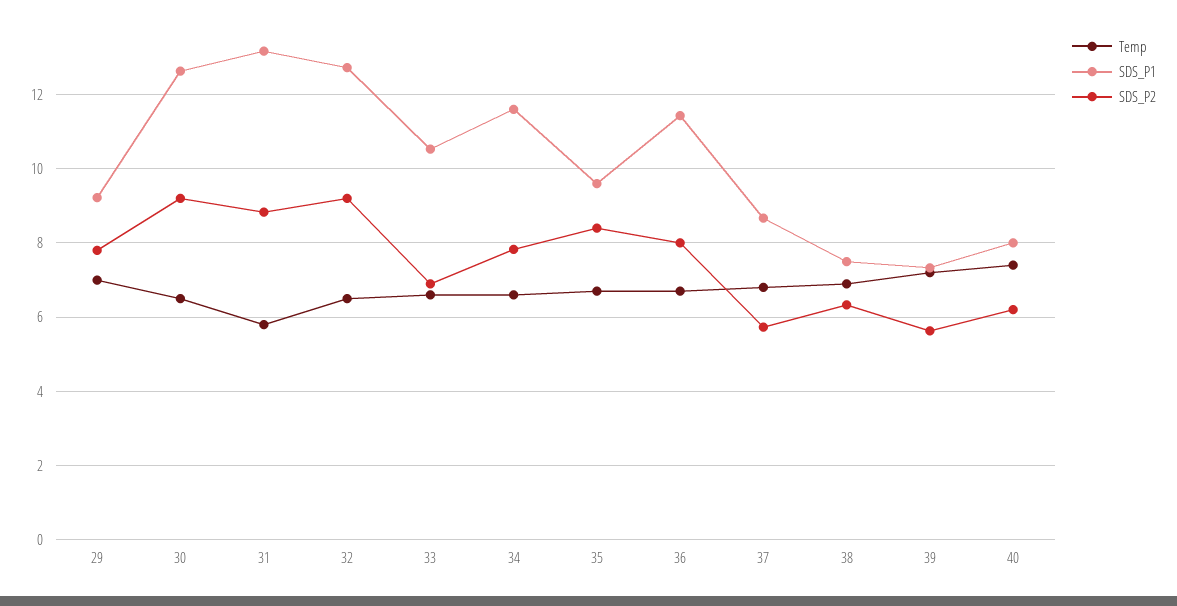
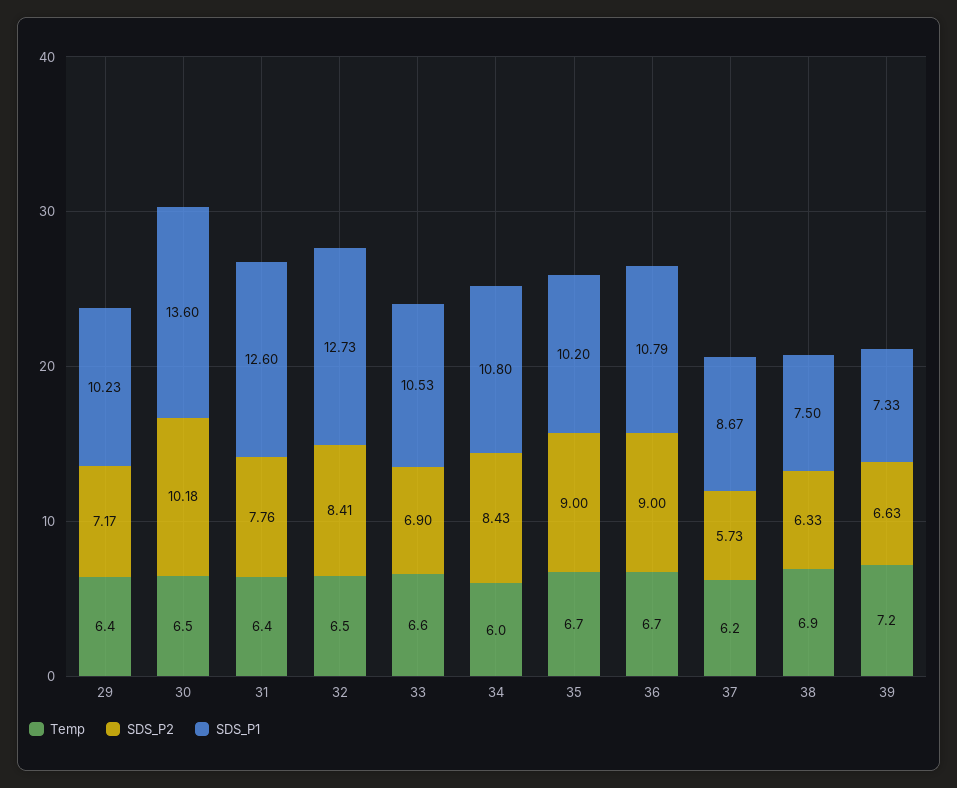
  {
    "Temp": {
-     "29": 7,
+     "29": 6.4,
      "30": 6.5,
-     "31": 5.8,
+     "31": 6.4,
      "32": 6.5,
      "33": 6.6,
-     "34": 6.6,
+     "34": 6,
      "35": 6.7,
      "36": 6.7,
-     "37": 6.8,
+     "37": 6.2,
      "38": 6.9,
-     "39": 7.2,
+     "39": 7.2
-     "40": 7.4
    },
    "SDS_P1": {
-     "29": 9.2,
+     "29": 10.23,
-     "30": 12.6,
+     "30": 13.6,
-     "31": 13.2,
+     "31": 12.6,
      "32": 12.73,
      "33": 10.53,
-     "34": 11.6,
+     "34": 10.8,
-     "35": 9.6,
+     "35": 10.2,
-     "36": 11.4,
+     "36": 10.79,
      "37": 8.67,
      "38": 7.5,
-     "39": 7.33,
+     "39": 7.33
-     "40": 8
    },
    "SDS_P2": {
-     "29": 7.8,
+     "29": 7.17,
-     "30": 9.2,
+     "30": 10.18,
-     "31": 8.8,
+     "31": 7.76,
-     "32": 9.2,
+     "32": 8.41,
      "33": 6.9,
-     "34": 7.8,
+     "34": 8.43,
-     "35": 8.4,
+     "35": 9,
-     "36": 8,
+     "36": 9,
      "37": 5.73,
      "38": 6.33,
-     "39": 5.6,
+     "39": 6.63
-     "40": 6.2
    }
  }

